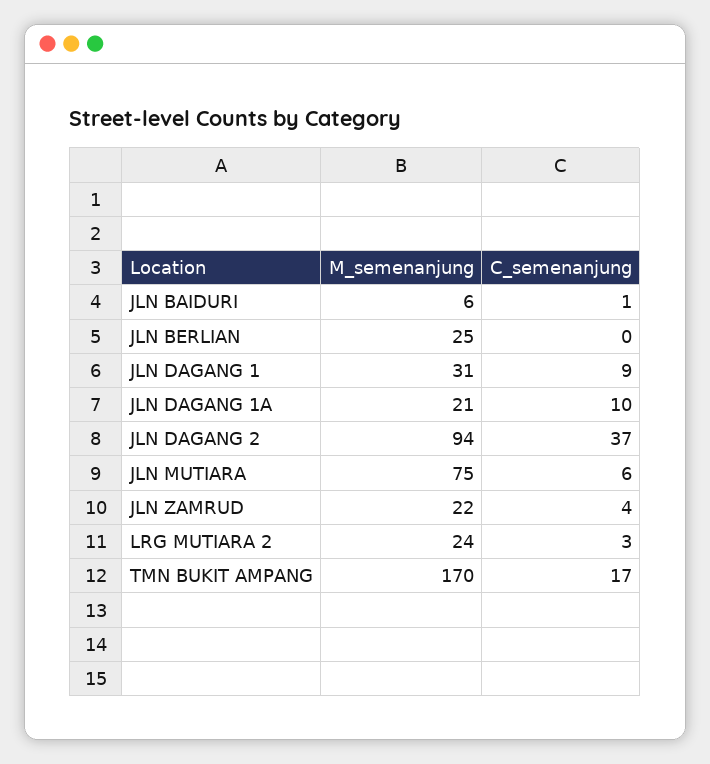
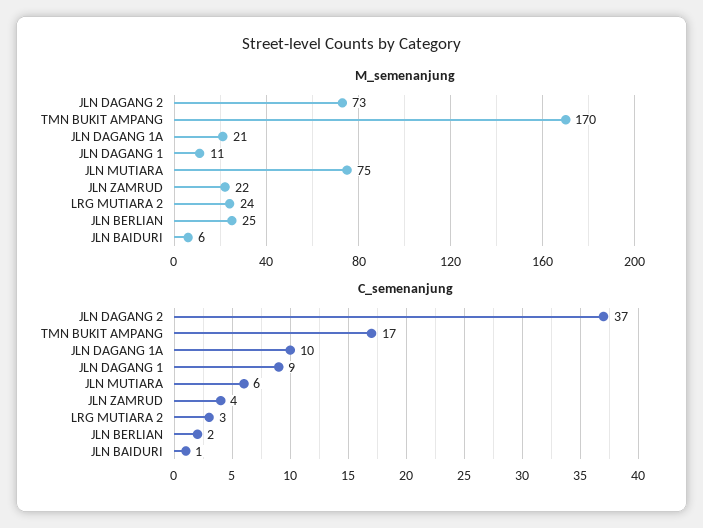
  {
    "M_semenanjung": {
      "JLN BAIDURI": 6,
      "JLN BERLIAN": 25,
-     "JLN DAGANG 1": 31,
+     "JLN DAGANG 1": 11,
      "JLN DAGANG 1A": 21,
-     "JLN DAGANG 2": 94,
+     "JLN DAGANG 2": 73,
      "JLN MUTIARA": 75,
      "JLN ZAMRUD": 22,
      "LRG MUTIARA 2": 24,
      "TMN BUKIT AMPANG": 170
    },
    "C_semenanjung": {
      "JLN BAIDURI": 1,
-     "JLN BERLIAN": 0,
+     "JLN BERLIAN": 2,
      "JLN DAGANG 1": 9,
      "JLN DAGANG 1A": 10,
      "JLN DAGANG 2": 37,
      "JLN MUTIARA": 6,
      "JLN ZAMRUD": 4,
      "LRG MUTIARA 2": 3,
      "TMN BUKIT AMPANG": 17
    }
  }

